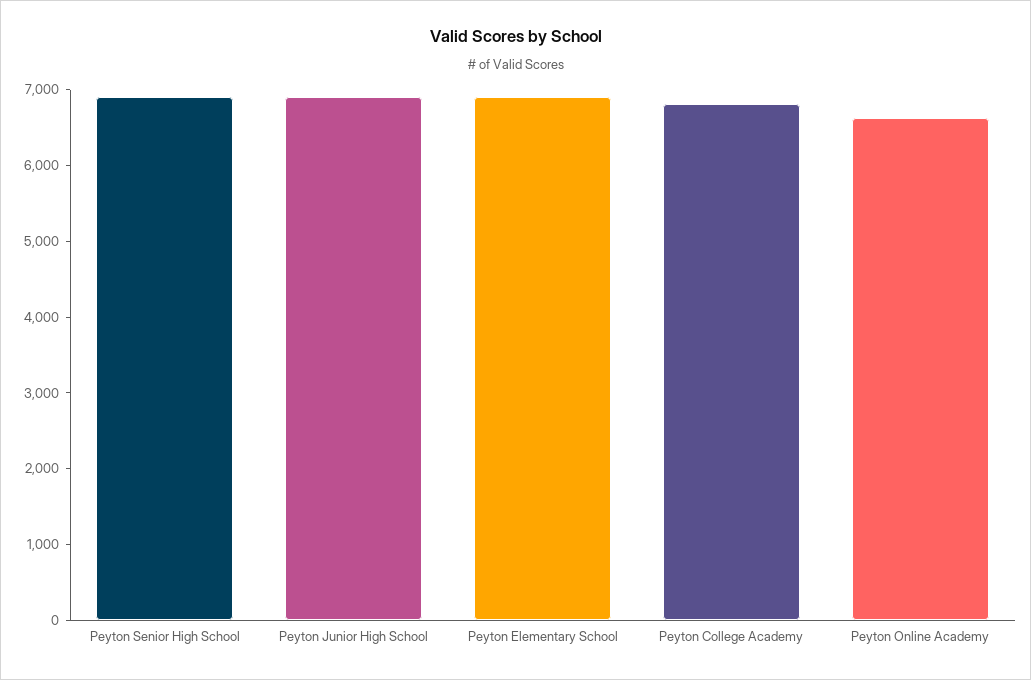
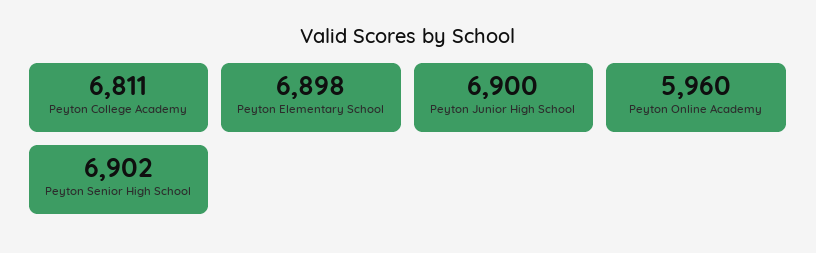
  {
    "Peyton Senior High School": 6902,
    "Peyton Junior High School": 6900,
    "Peyton Elementary School": 6898,
    "Peyton College Academy": 6811,
-   "Peyton Online Academy": 6600
+   "Peyton Online Academy": 5960
  }

